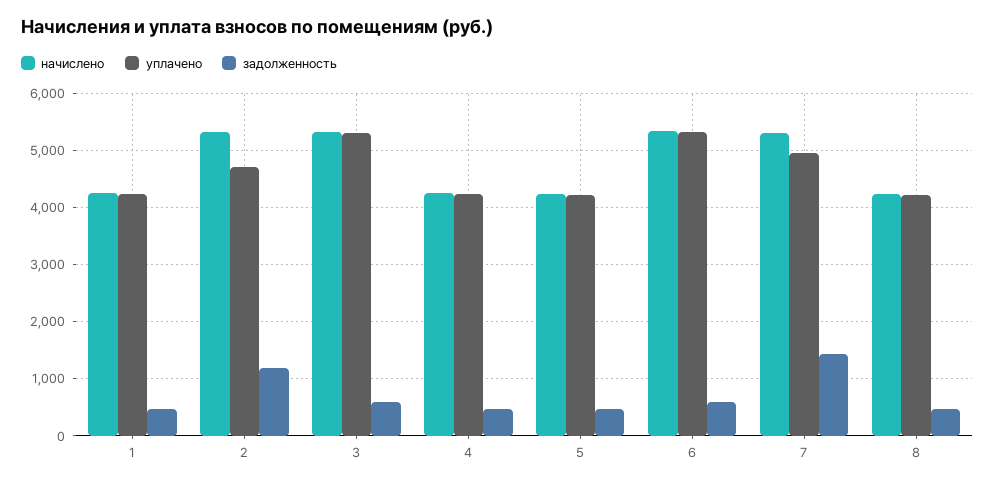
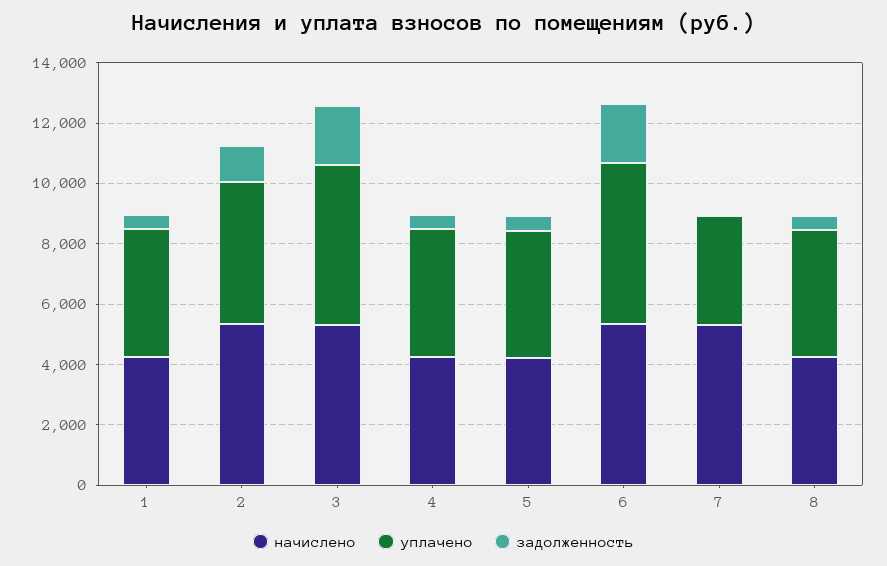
  {
    "начислено": {
      "1": 4200,
      "2": 5400,
      "3": 5400,
      "4": 4200,
      "5": 4200,
      "6": 5400,
      "7": 5400,
      "8": 4200
    },
    "уплачено": {
      "1": 4200,
      "2": 4800,
      "3": 5200,
      "4": 4200,
      "5": 4200,
      "6": 5400,
-     "7": 5000,
+     "7": 3500,
      "8": 4200
    },
    "задолженность": {
      "1": 400,
      "2": 1200,
-     "3": 600,
+     "3": 2000,
      "4": 400,
      "5": 400,
-     "6": 600,
+     "6": 2000,
-     "7": 1400,
+     "7": 0,
      "8": 400
    }
  }

